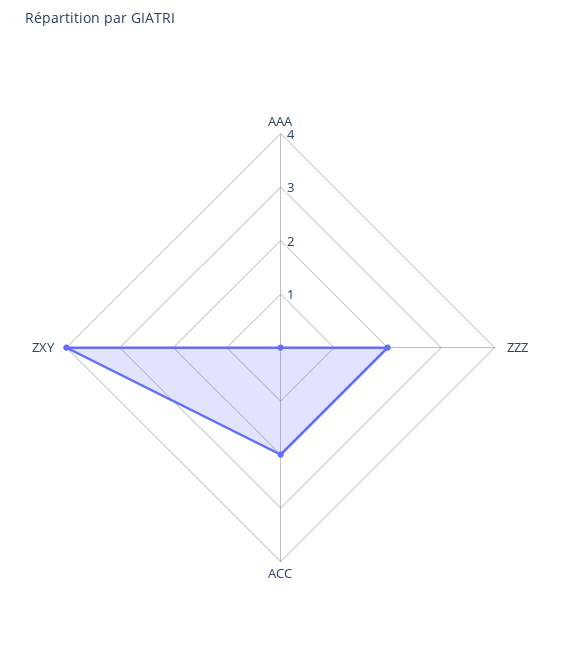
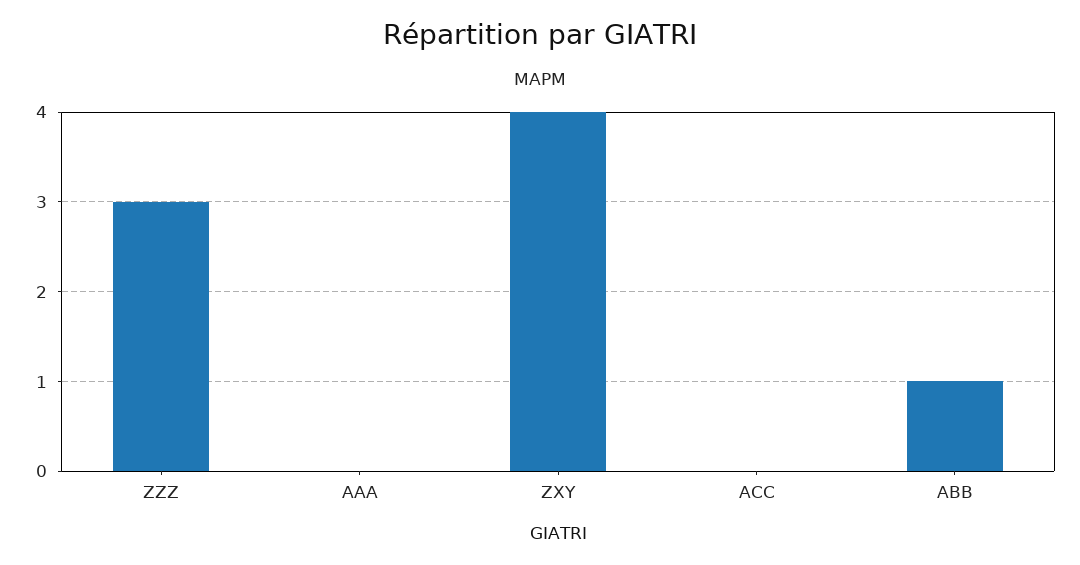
  {
    "AAA": 0,
-   "ZZZ": 2,
+   "ZZZ": 3,
-   "ACC": 2,
+   "ACC": 0,
-   "ZXY": 4
+   "ZXY": 4,
+   "ABB": 1
  }

